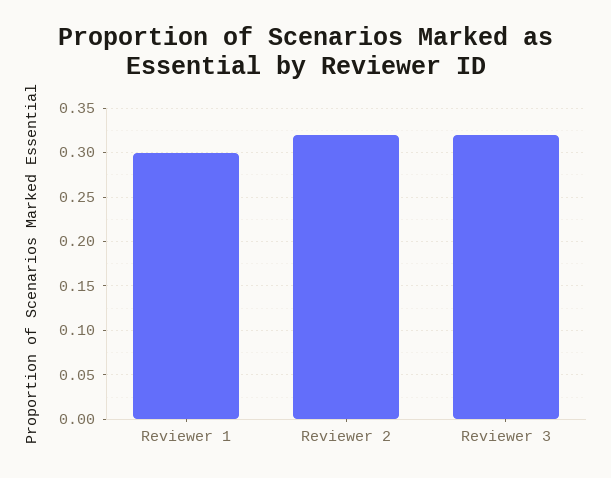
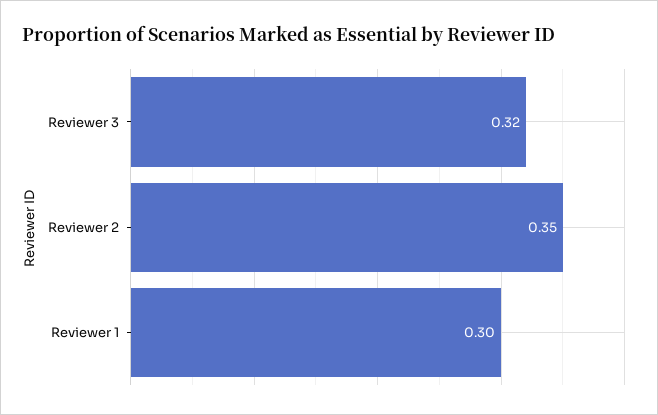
  {
    "Reviewer 1": 0.3,
-   "Reviewer 2": 0.32,
+   "Reviewer 2": 0.35,
    "Reviewer 3": 0.32
  }

